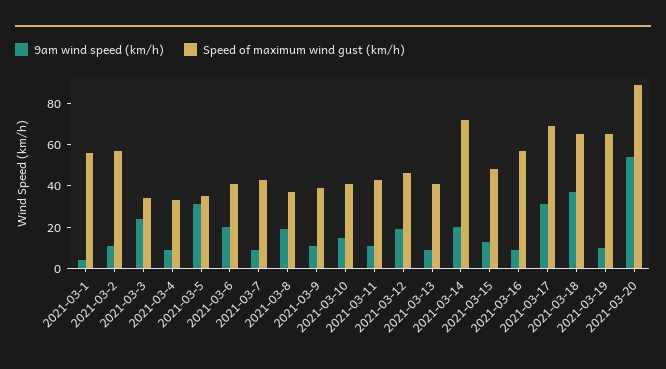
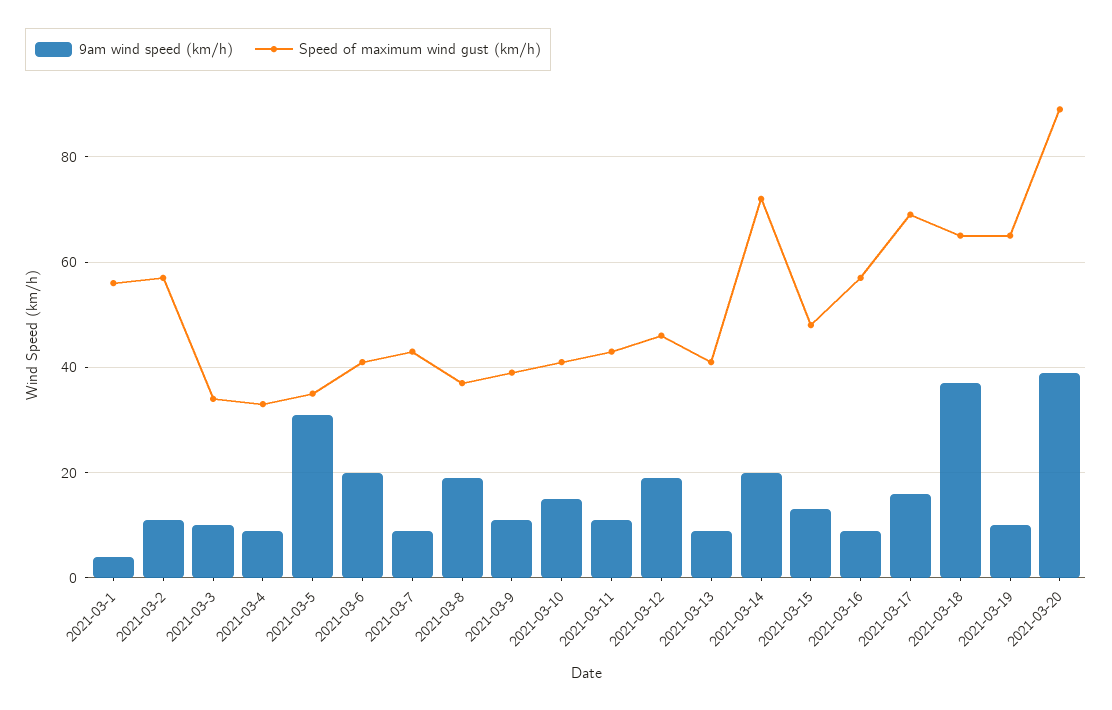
  {
    "9am wind speed (km/h)": {
      "2021-03-1": 5,
      "2021-03-2": 10,
-     "2021-03-3": 25,
+     "2021-03-3": 10,
      "2021-03-4": 10,
      "2021-03-5": 30,
      "2021-03-6": 20,
      "2021-03-7": 10,
      "2021-03-8": 20,
      "2021-03-9": 10,
      "2021-03-10": 15,
      "2021-03-11": 10,
      "2021-03-12": 20,
      "2021-03-13": 10,
      "2021-03-14": 20,
      "2021-03-15": 15,
      "2021-03-16": 10,
-     "2021-03-17": 30,
+     "2021-03-17": 15,
      "2021-03-18": 35,
      "2021-03-19": 10,
-     "2021-03-20": 55
+     "2021-03-20": 40
    },
    "Speed of maximum wind gust (km/h)": {
      "2021-03-1": 55,
      "2021-03-2": 55,
      "2021-03-3": 35,
      "2021-03-4": 35,
      "2021-03-5": 35,
      "2021-03-6": 40,
      "2021-03-7": 45,
      "2021-03-8": 35,
      "2021-03-9": 40,
      "2021-03-10": 40,
      "2021-03-11": 45,
      "2021-03-12": 45,
      "2021-03-13": 40,
      "2021-03-14": 70,
      "2021-03-15": 50,
      "2021-03-16": 55,
      "2021-03-17": 70,
      "2021-03-18": 65,
      "2021-03-19": 65,
      "2021-03-20": 90
    }
  }

